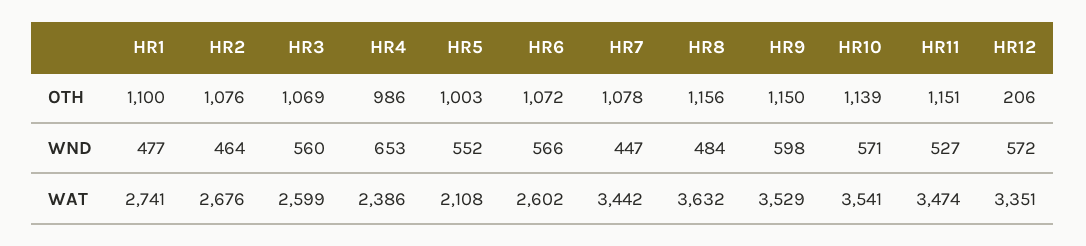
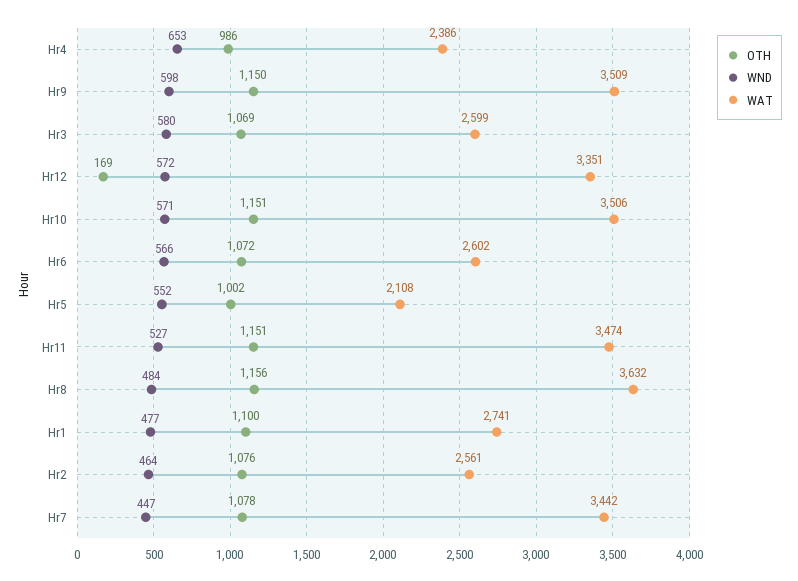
  {
    "OTH": {
      "HR1": 1100,
      "HR2": 1076,
      "HR3": 1069,
      "HR4": 986,
-     "HR5": 1003,
+     "HR5": 1002,
      "HR6": 1072,
      "HR7": 1078,
      "HR8": 1156,
      "HR9": 1150,
-     "HR10": 1139,
+     "HR10": 1151,
      "HR11": 1151,
-     "HR12": 206
+     "HR12": 169
    },
    "WND": {
      "HR1": 477,
      "HR2": 464,
-     "HR3": 560,
+     "HR3": 580,
      "HR4": 653,
      "HR5": 552,
      "HR6": 566,
      "HR7": 447,
      "HR8": 484,
      "HR9": 598,
      "HR10": 571,
      "HR11": 527,
      "HR12": 572
    },
    "WAT": {
      "HR1": 2741,
-     "HR2": 2676,
+     "HR2": 2561,
      "HR3": 2599,
      "HR4": 2386,
      "HR5": 2108,
      "HR6": 2602,
      "HR7": 3442,
      "HR8": 3632,
-     "HR9": 3529,
+     "HR9": 3509,
-     "HR10": 3541,
+     "HR10": 3506,
      "HR11": 3474,
      "HR12": 3351
    }
  }

